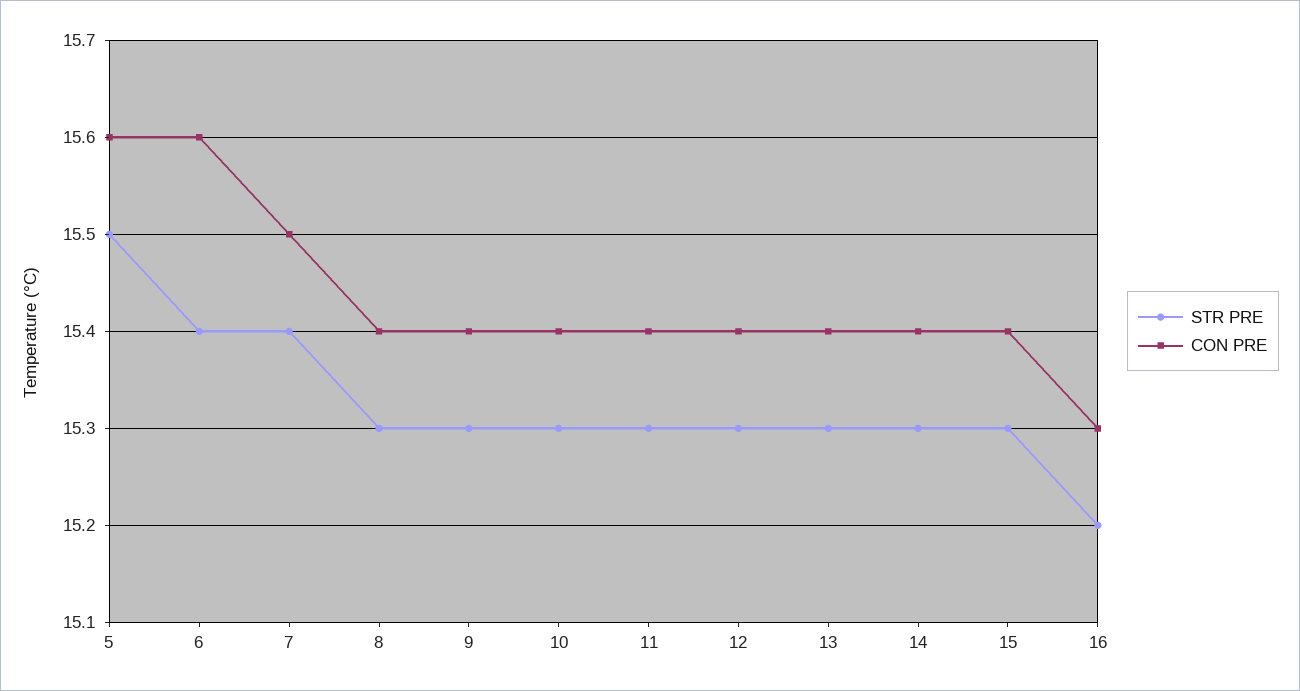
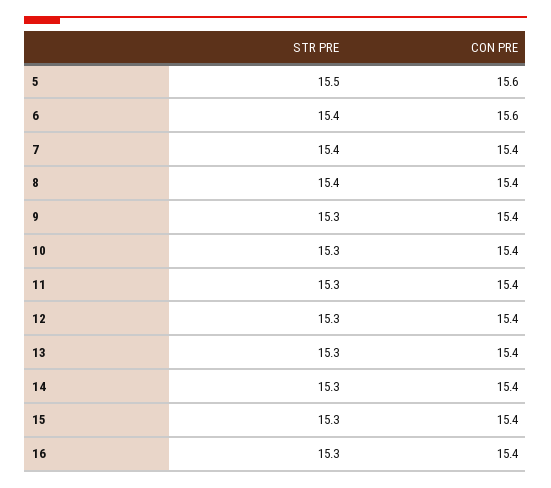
  {
    "STR PRE": {
      "5": 15.5,
      "6": 15.4,
      "7": 15.4,
-     "8": 15.3,
+     "8": 15.4,
      "9": 15.3,
      "10": 15.3,
      "11": 15.3,
      "12": 15.3,
      "13": 15.3,
      "14": 15.3,
      "15": 15.3,
-     "16": 15.2
+     "16": 15.3
    },
    "CON PRE": {
      "5": 15.6,
      "6": 15.6,
-     "7": 15.5,
+     "7": 15.4,
      "8": 15.4,
      "9": 15.4,
      "10": 15.4,
      "11": 15.4,
      "12": 15.4,
      "13": 15.4,
      "14": 15.4,
      "15": 15.4,
-     "16": 15.3
+     "16": 15.4
    }
  }

